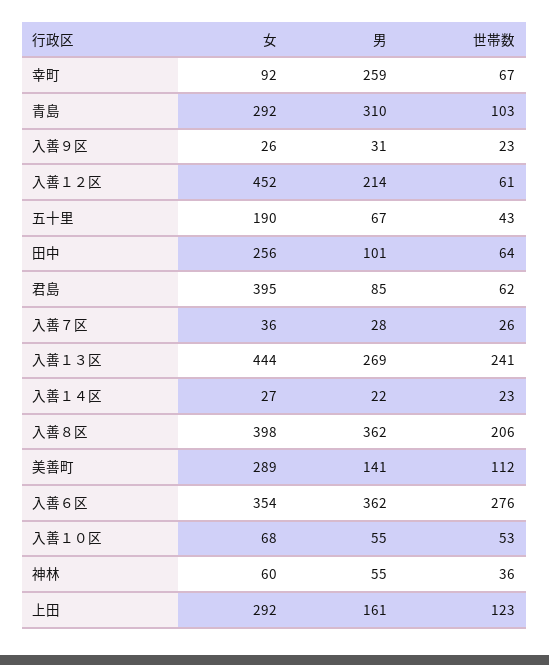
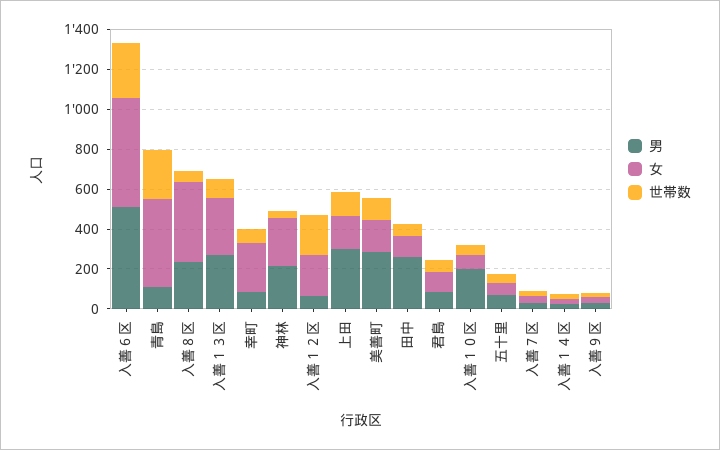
  {
    "女": {
-     "幸町": 92,
+     "幸町": 250,
-     "青島": 292,
+     "青島": 450,
      "入善９区": 26,
-     "入善１２区": 452,
+     "入善１２区": 200,
-     "五十里": 190,
+     "五十里": 50,
-     "田中": 256,
+     "田中": 100,
-     "君島": 395,
+     "君島": 100,
      "入善７区": 36,
-     "入善１３区": 444,
+     "入善１３区": 300,
      "入善１４区": 27,
      "入善８区": 398,
-     "美善町": 289,
+     "美善町": 150,
-     "入善６区": 354,
+     "入善６区": 550,
      "入善１０区": 68,
-     "神林": 60,
+     "神林": 250,
-     "上田": 292
+     "上田": 150
    },
    "男": {
-     "幸町": 259,
+     "幸町": 100,
-     "青島": 310,
+     "青島": 100,
      "入善９区": 31,
-     "入善１２区": 214,
+     "入善１２区": 50,
      "五十里": 67,
-     "田中": 101,
+     "田中": 250,
      "君島": 85,
      "入善７区": 28,
      "入善１３区": 269,
      "入善１４区": 22,
-     "入善８区": 362,
+     "入善８区": 250,
-     "美善町": 141,
+     "美善町": 300,
-     "入善６区": 362,
+     "入善６区": 500,
-     "入善１０区": 55,
+     "入善１０区": 200,
-     "神林": 55,
+     "神林": 200,
-     "上田": 161
+     "上田": 300
    },
    "世帯数": {
      "幸町": 67,
-     "青島": 103,
+     "青島": 250,
      "入善９区": 23,
-     "入善１２区": 61,
+     "入善１２区": 200,
      "五十里": 43,
      "田中": 64,
      "君島": 62,
      "入善７区": 26,
-     "入善１３区": 241,
+     "入善１３区": 100,
      "入善１４区": 23,
-     "入善８区": 206,
+     "入善８区": 50,
      "美善町": 112,
      "入善６区": 276,
      "入善１０区": 53,
      "神林": 36,
      "上田": 123
    }
  }

